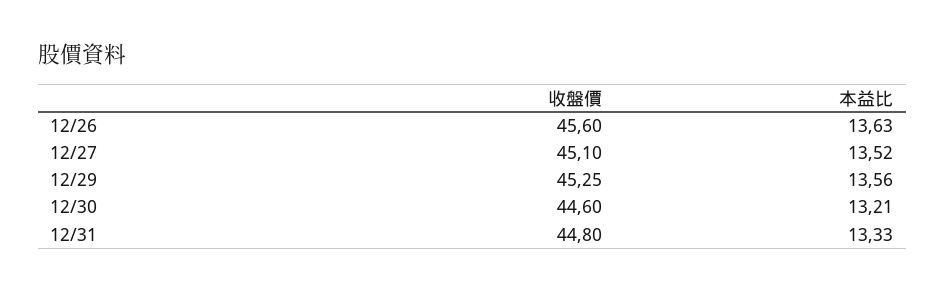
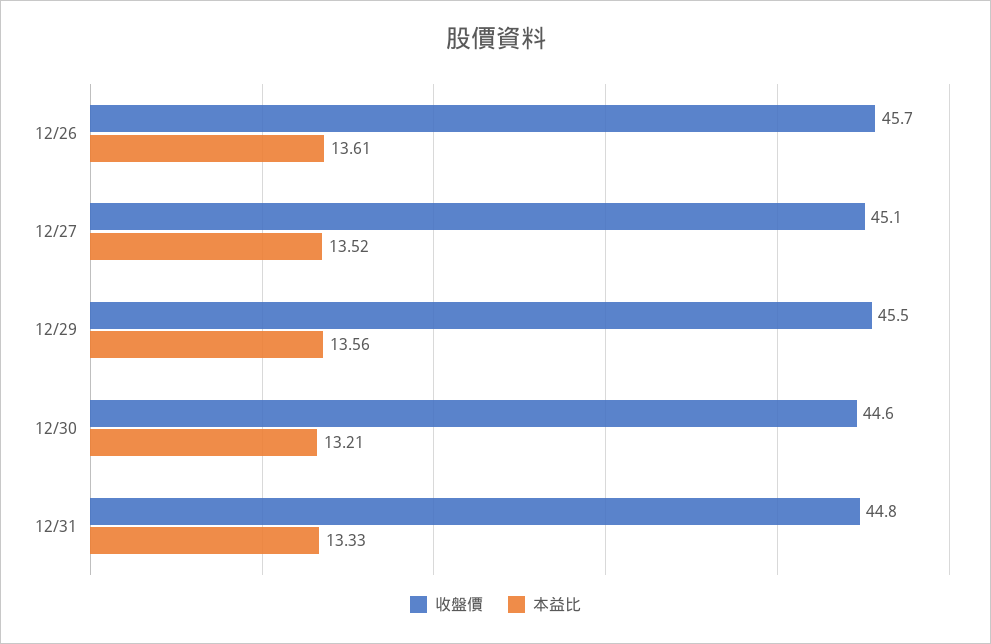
  {
    "收盤價": {
-     "12/26": 45.6,
+     "12/26": 45.7,
      "12/27": 45.1,
-     "12/29": 45.25,
+     "12/29": 45.5,
      "12/30": 44.6,
      "12/31": 44.8
    },
    "本益比": {
-     "12/26": 13.63,
+     "12/26": 13.61,
      "12/27": 13.52,
      "12/29": 13.56,
      "12/30": 13.21,
      "12/31": 13.33
    }
  }

